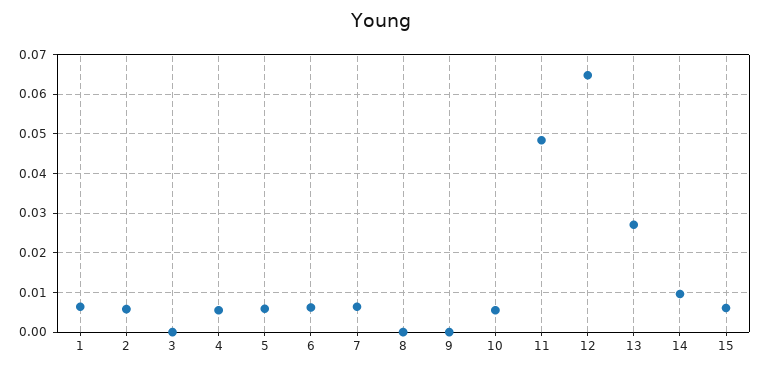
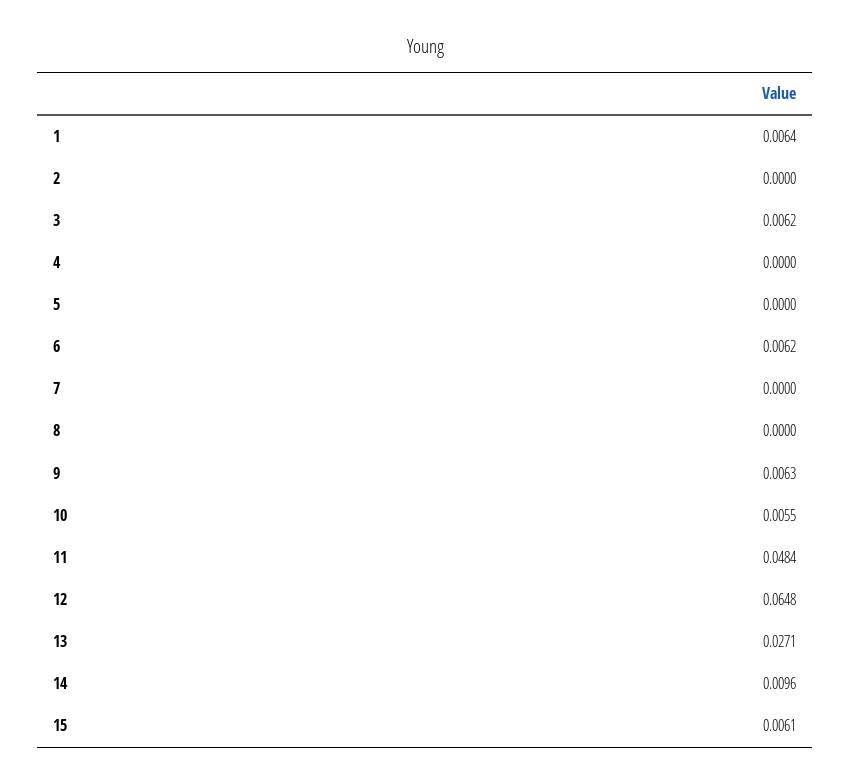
  {
    "1": 0.0064,
-   "2": 0.006,
+   "2": 0,
-   "3": 0,
+   "3": 0.0062,
-   "4": 0.006,
+   "4": 0,
-   "5": 0.006,
+   "5": 0,
    "6": 0.0062,
-   "7": 0.006,
+   "7": 0,
    "8": 0,
-   "9": 0,
+   "9": 0.0063,
    "10": 0.0055,
    "11": 0.0484,
    "12": 0.0648,
    "13": 0.0271,
    "14": 0.0096,
    "15": 0.0061
  }

